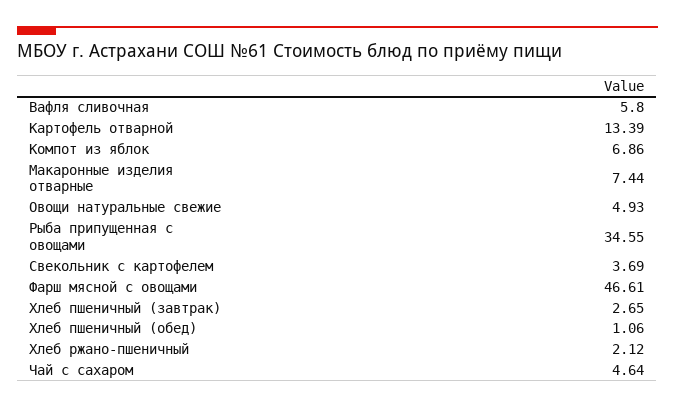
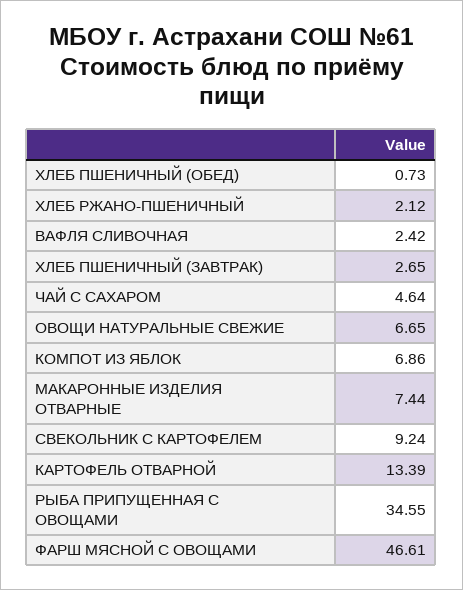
  {
-   "Вафля сливочная": 5.8,
+   "Вафля сливочная": 2.42,
    "Картофель отварной": 13.39,
    "Компот из яблок": 6.86,
    "Макаронные изделия отварные": 7.44,
-   "Овощи натуральные свежие": 4.93,
+   "Овощи натуральные свежие": 6.65,
    "Рыба припущенная с овощами": 34.55,
-   "Свекольник с картофелем": 3.69,
+   "Свекольник с картофелем": 9.24,
    "Фарш мясной с овощами": 46.61,
    "Хлеб пшеничный (завтрак)": 2.65,
-   "Хлеб пшеничный (обед)": 1.06,
+   "Хлеб пшеничный (обед)": 0.73,
    "Хлеб ржано-пшеничный": 2.12,
    "Чай с сахаром": 4.64
  }

